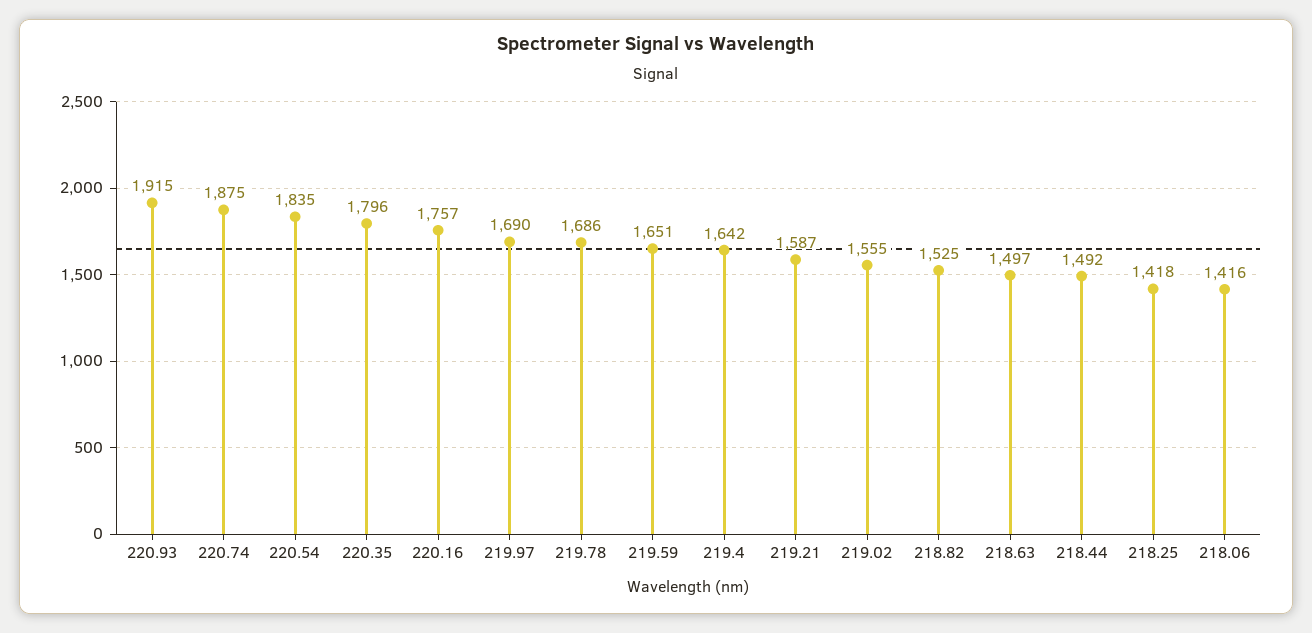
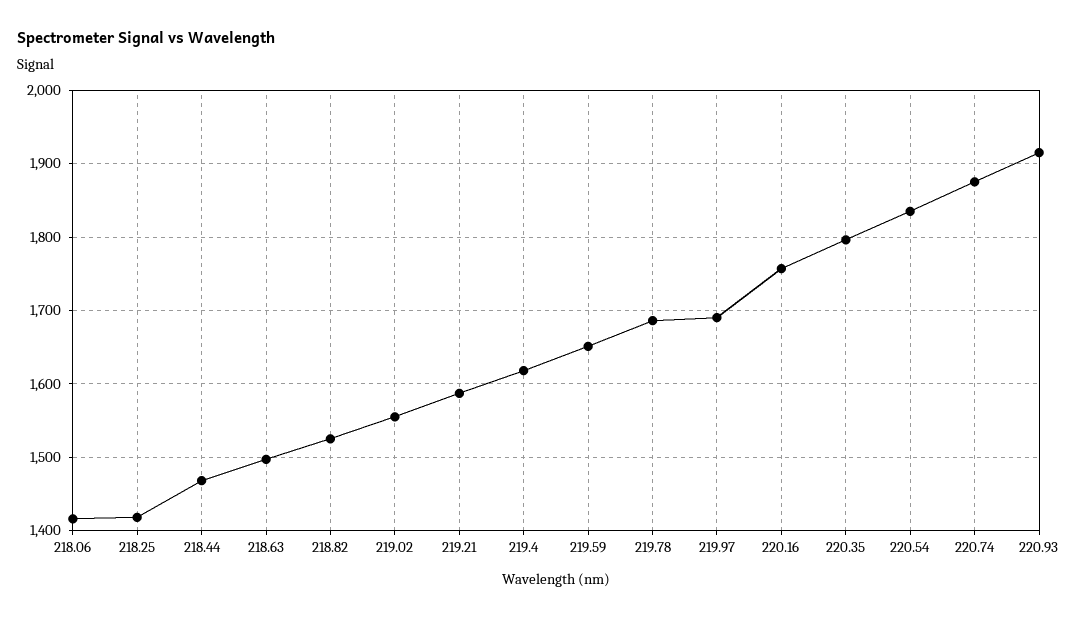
  {
    "220.93": 1915,
    "220.74": 1875,
    "220.54": 1835,
    "220.35": 1796,
    "220.16": 1757,
    "219.97": 1690,
    "219.78": 1686,
    "219.59": 1651,
-   "219.4": 1642,
+   "219.4": 1620,
    "219.21": 1587,
    "219.02": 1555,
    "218.82": 1525,
    "218.63": 1497,
-   "218.44": 1492,
+   "218.44": 1470,
    "218.25": 1418,
    "218.06": 1416
  }

